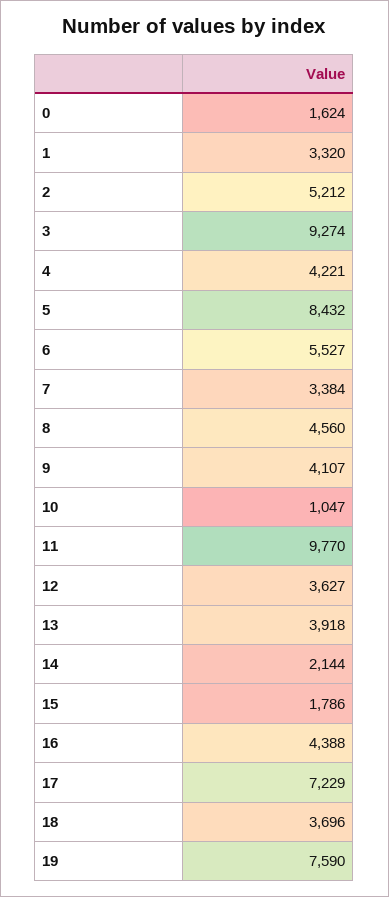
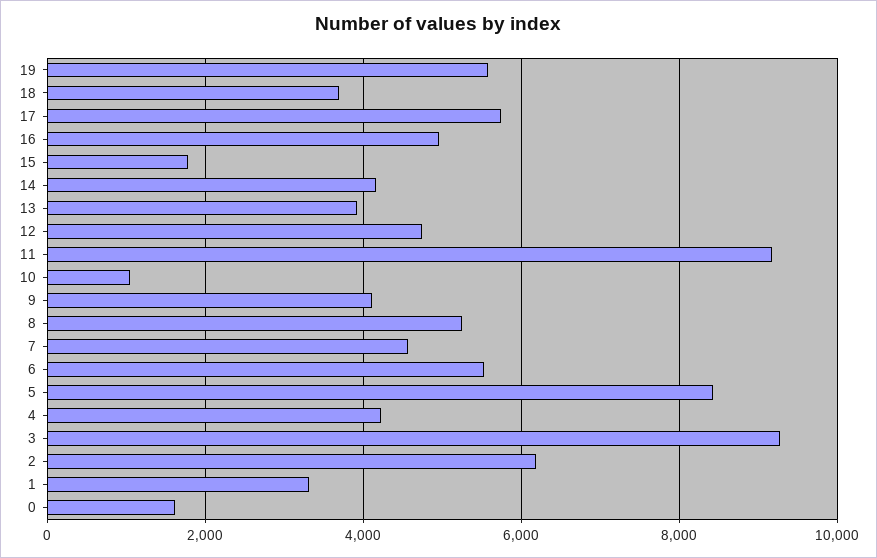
  {
    "0": 1624,
    "1": 3320,
-   "2": 5212,
+   "2": 6200,
    "3": 9274,
    "4": 4221,
    "5": 8432,
    "6": 5527,
-   "7": 3384,
+   "7": 4600,
-   "8": 4560,
+   "8": 5200,
    "9": 4107,
    "10": 1047,
-   "11": 9770,
+   "11": 9200,
-   "12": 3627,
+   "12": 4800,
    "13": 3918,
-   "14": 2144,
+   "14": 4200,
    "15": 1786,
-   "16": 4388,
+   "16": 5000,
-   "17": 7229,
+   "17": 5800,
    "18": 3696,
-   "19": 7590
+   "19": 5600
  }

